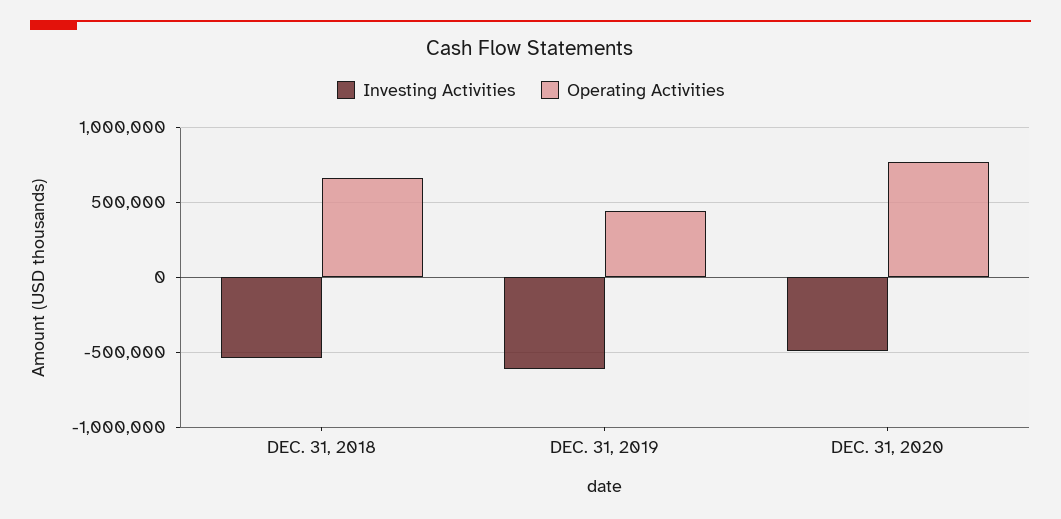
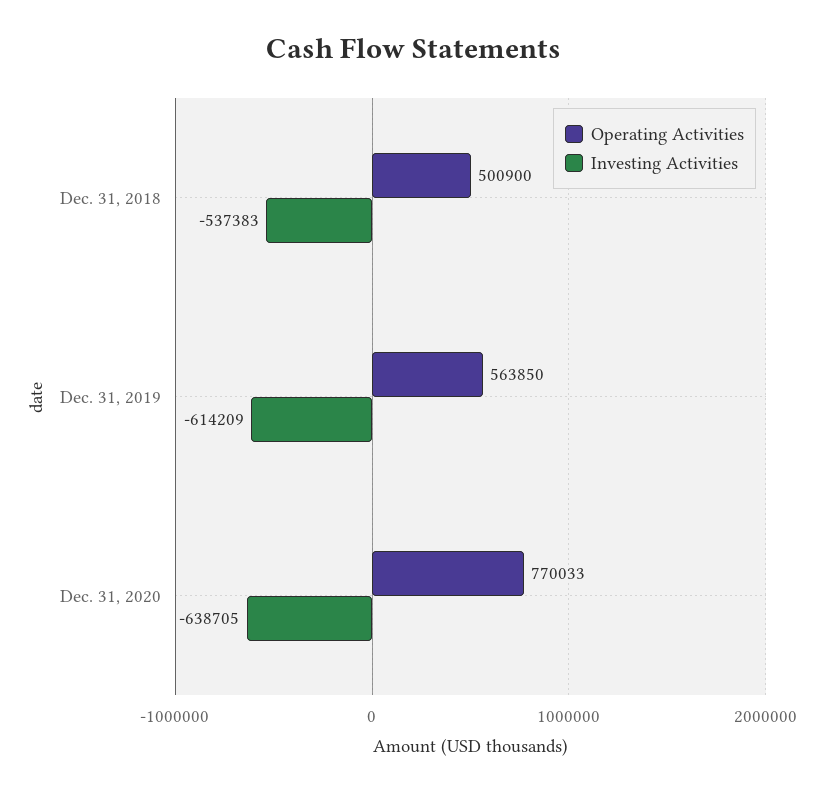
  {
    "Investing Activities": {
      "DEC. 31, 2018": -537383,
      "DEC. 31, 2019": -614209,
-     "DEC. 31, 2020": -500000
+     "DEC. 31, 2020": -638705
    },
    "Operating Activities": {
-     "DEC. 31, 2018": 650000,
+     "DEC. 31, 2018": 500900,
-     "DEC. 31, 2019": 450000,
+     "DEC. 31, 2019": 563850,
      "DEC. 31, 2020": 770033
    }
  }

